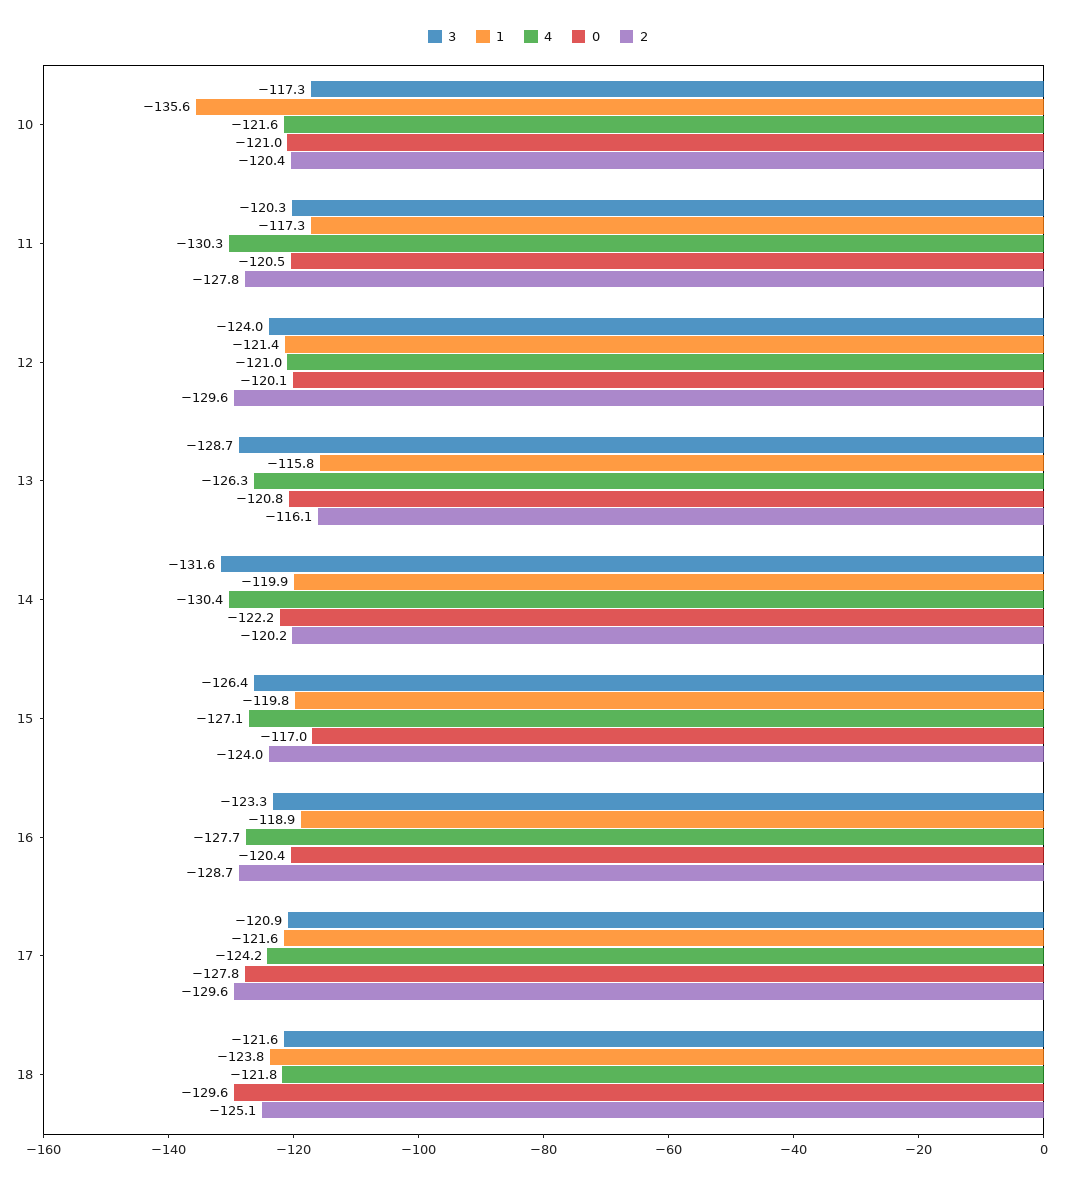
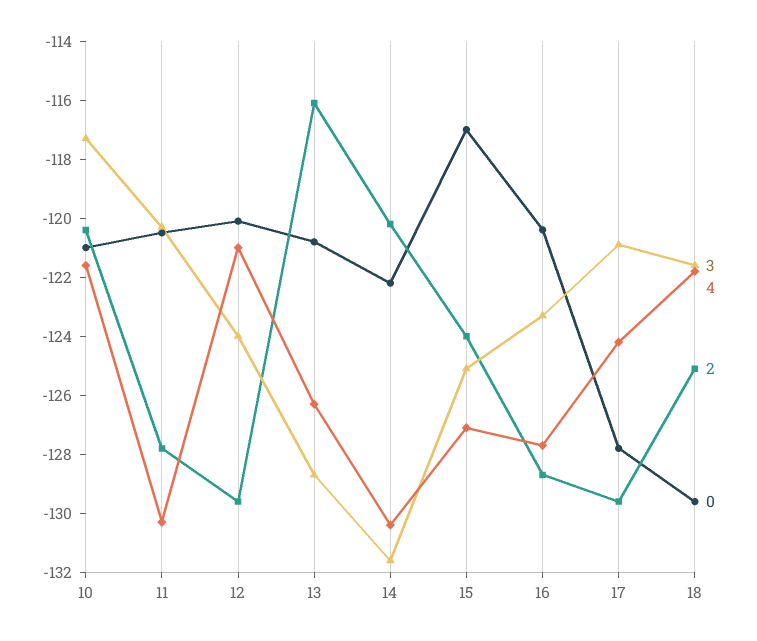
  {
    "3": {
      "10": -117.3,
      "11": -120.3,
      "12": -124,
      "13": -128.7,
      "14": -131.6,
-     "15": -126.4,
+     "15": -125,
      "16": -123.3,
      "17": -120.9,
      "18": -121.6
    },
-   "1": {
-     "10": -135.6,
-     "11": -117.3,
-     "12": -121.4,
-     "13": -115.8,
-     "14": -119.9,
-     "15": -119.8,
-     "16": -118.9,
-     "17": -121.6,
-     "18": -123.8
-   },
    "4": {
      "10": -121.6,
      "11": -130.3,
      "12": -121,
      "13": -126.3,
      "14": -130.4,
      "15": -127.1,
      "16": -127.7,
      "17": -124.2,
      "18": -121.8
    },
    "0": {
      "10": -121,
      "11": -120.5,
      "12": -120.1,
      "13": -120.8,
      "14": -122.2,
      "15": -117,
      "16": -120.4,
      "17": -127.8,
      "18": -129.6
    },
    "2": {
      "10": -120.4,
      "11": -127.8,
      "12": -129.6,
      "13": -116.1,
      "14": -120.2,
      "15": -124,
      "16": -128.7,
      "17": -129.6,
      "18": -125.1
    }
  }

